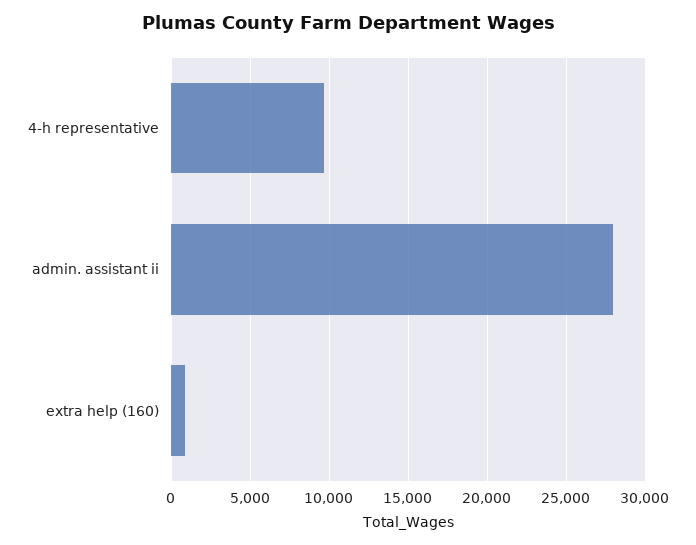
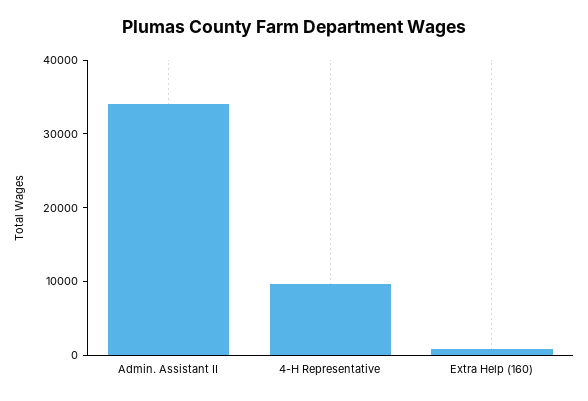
  {
    "4-h representative": 9500,
-   "admin. assistant ii": 28000,
+   "admin. assistant ii": 34000,
    "extra help (160)": 1000
  }

